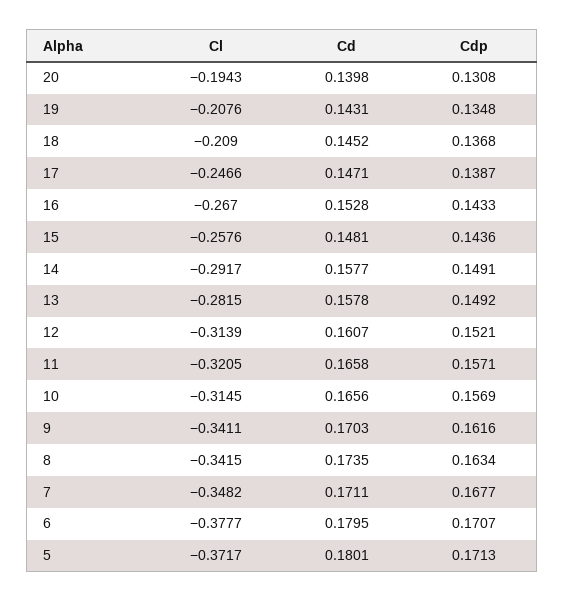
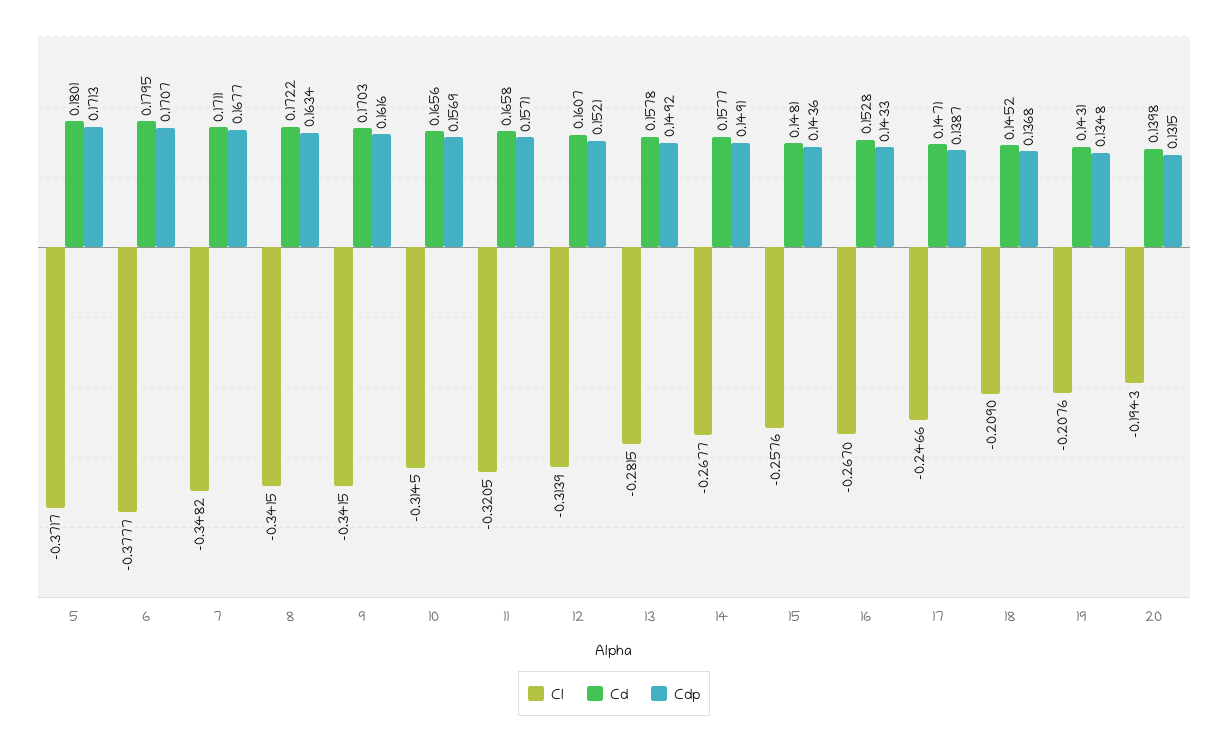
  {
    "Cl": {
      "20": -0.1943,
      "19": -0.2076,
      "18": -0.209,
      "17": -0.2466,
      "16": -0.267,
      "15": -0.2576,
-     "14": -0.2917,
+     "14": -0.2677,
      "13": -0.2815,
      "12": -0.3139,
      "11": -0.3205,
      "10": -0.3145,
-     "9": -0.3411,
+     "9": -0.3415,
      "8": -0.3415,
      "7": -0.3482,
      "6": -0.3777,
      "5": -0.3717
    },
    "Cd": {
      "20": 0.1398,
      "19": 0.1431,
      "18": 0.1452,
      "17": 0.1471,
      "16": 0.1528,
      "15": 0.1481,
      "14": 0.1577,
      "13": 0.1578,
      "12": 0.1607,
      "11": 0.1658,
      "10": 0.1656,
      "9": 0.1703,
-     "8": 0.1735,
+     "8": 0.1722,
      "7": 0.1711,
      "6": 0.1795,
      "5": 0.1801
    },
    "Cdp": {
-     "20": 0.1308,
+     "20": 0.1315,
      "19": 0.1348,
      "18": 0.1368,
      "17": 0.1387,
      "16": 0.1433,
      "15": 0.1436,
      "14": 0.1491,
      "13": 0.1492,
      "12": 0.1521,
      "11": 0.1571,
      "10": 0.1569,
      "9": 0.1616,
      "8": 0.1634,
      "7": 0.1677,
      "6": 0.1707,
      "5": 0.1713
    }
  }

